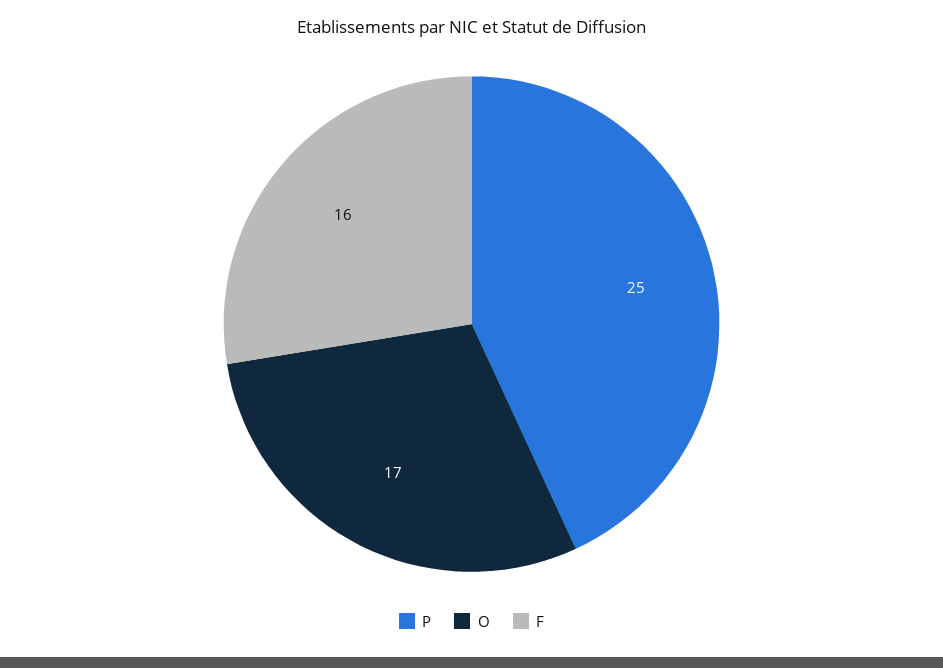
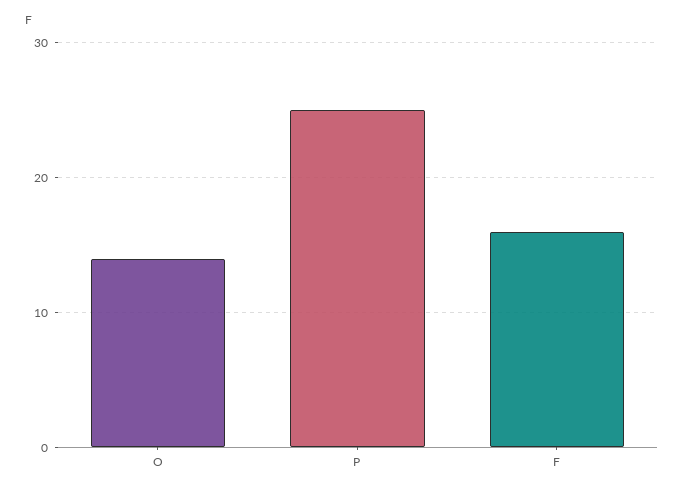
  {
    "P": 25,
-   "O": 17,
+   "O": 14,
    "F": 16
  }

